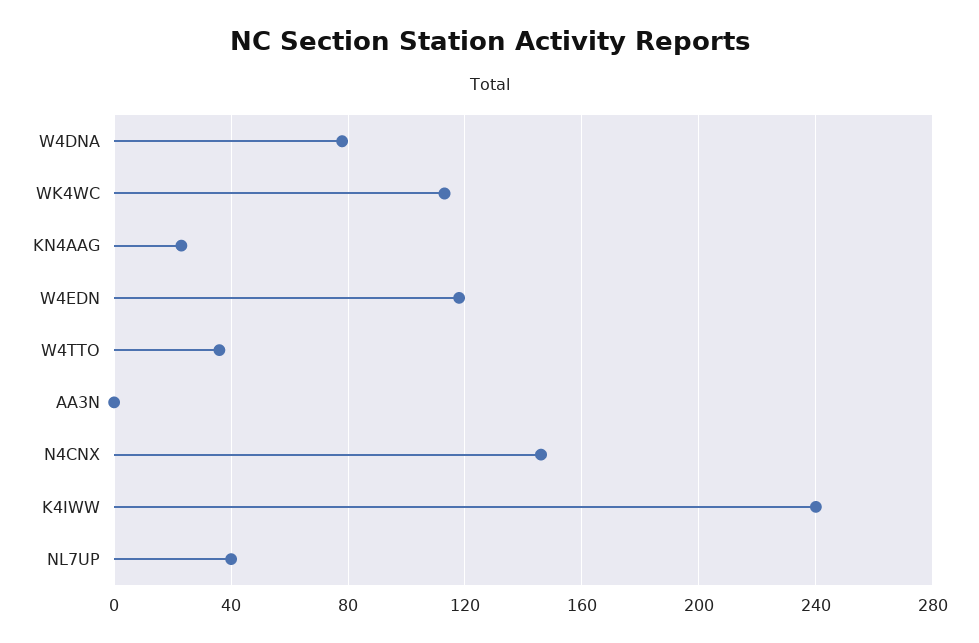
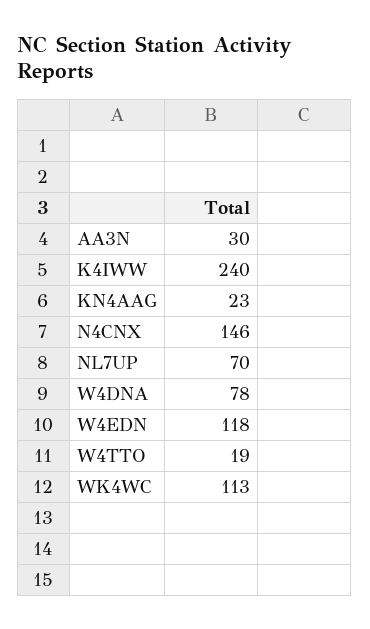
  {
    "W4DNA": 78,
    "WK4WC": 113,
    "KN4AAG": 23,
    "W4EDN": 118,
-   "W4TTO": 35,
+   "W4TTO": 19,
-   "AA3N": 0,
+   "AA3N": 30,
    "N4CNX": 146,
    "K4IWW": 240,
-   "NL7UP": 40
+   "NL7UP": 70
  }

